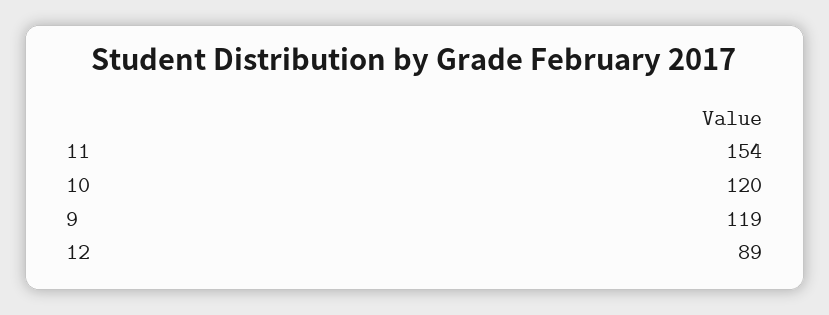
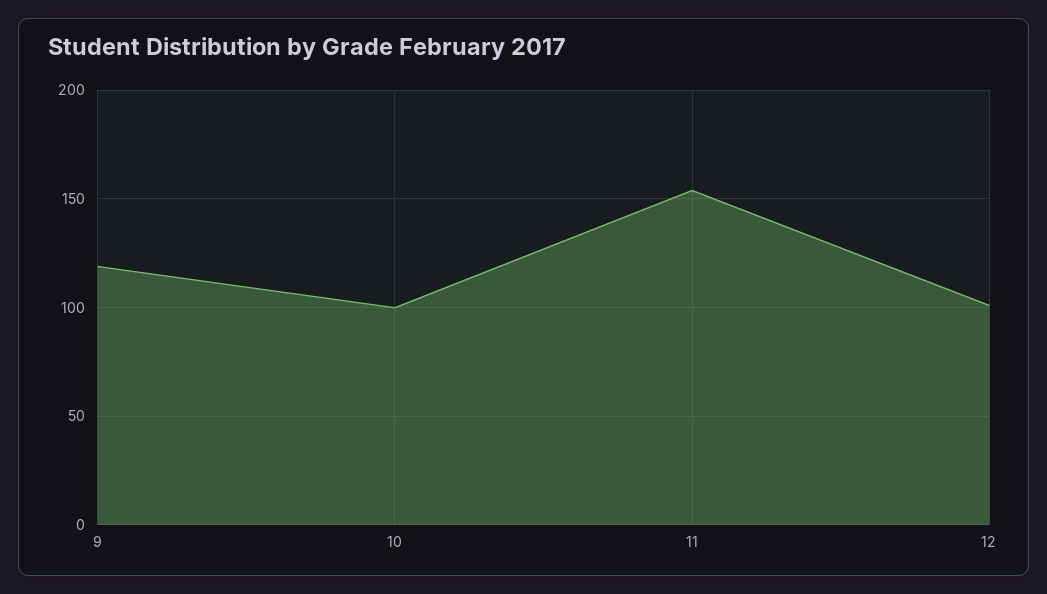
  {
    "11": 154,
-   "10": 120,
+   "10": 100,
    "9": 119,
-   "12": 89
+   "12": 100
  }

